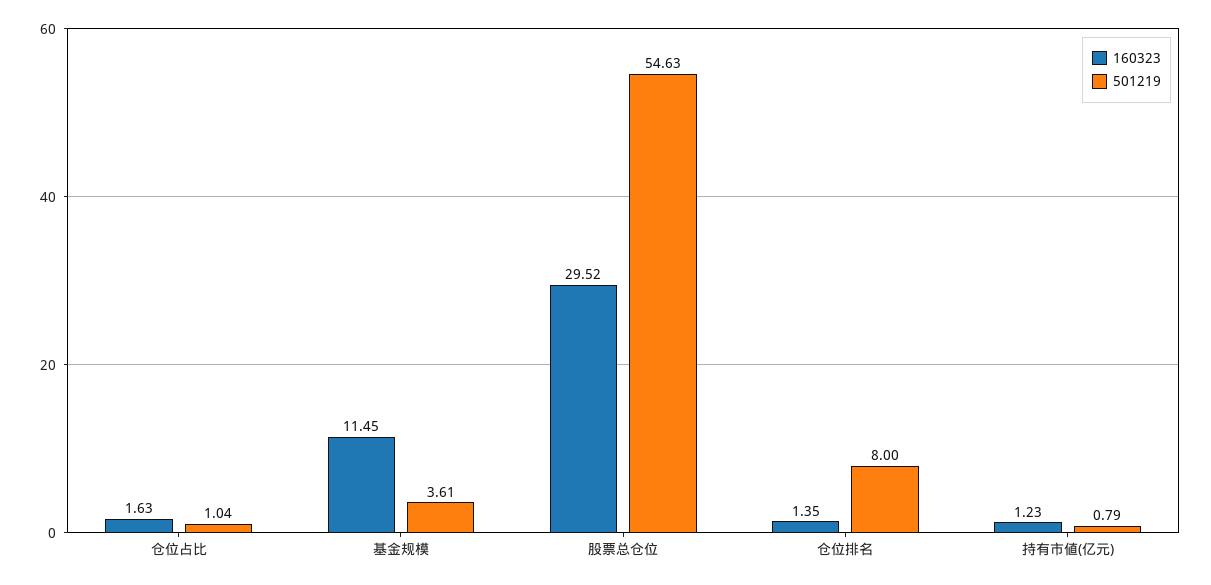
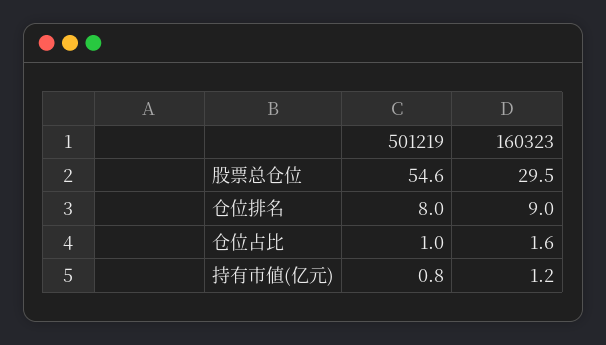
  {
    "160323": {
      "仓位占比": 1.63,
-     "基金规模": 11.45,
      "股票总仓位": 29.52,
-     "仓位排名": 1.35,
+     "仓位排名": 9,
      "持有市値(亿元)": 1.23
    },
    "501219": {
      "仓位占比": 1.04,
-     "基金规模": 3.61,
      "股票总仓位": 54.63,
      "仓位排名": 8,
      "持有市値(亿元)": 0.79
    }
  }

